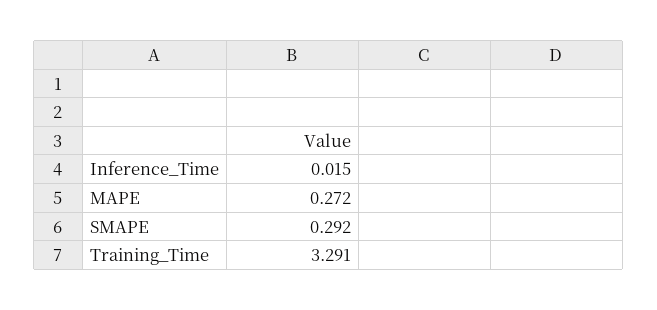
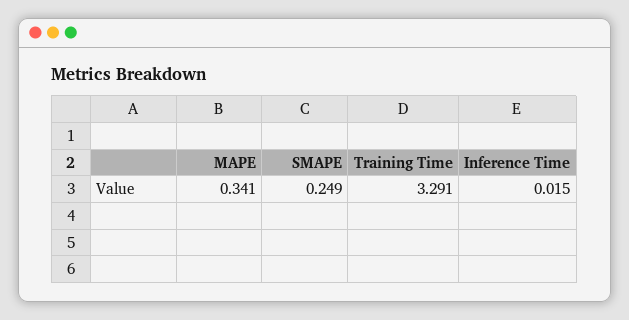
  {
    "Inference_Time": 0.015,
-   "MAPE": 0.272,
+   "MAPE": 0.341,
-   "SMAPE": 0.292,
+   "SMAPE": 0.249,
    "Training_Time": 3.291
  }

